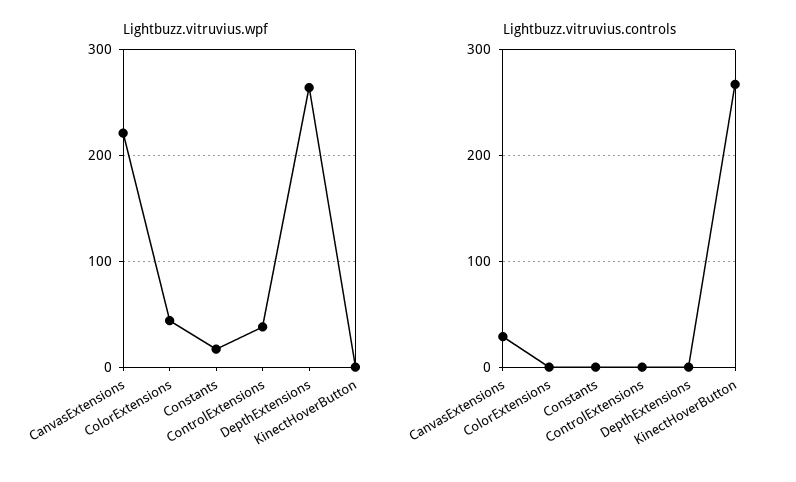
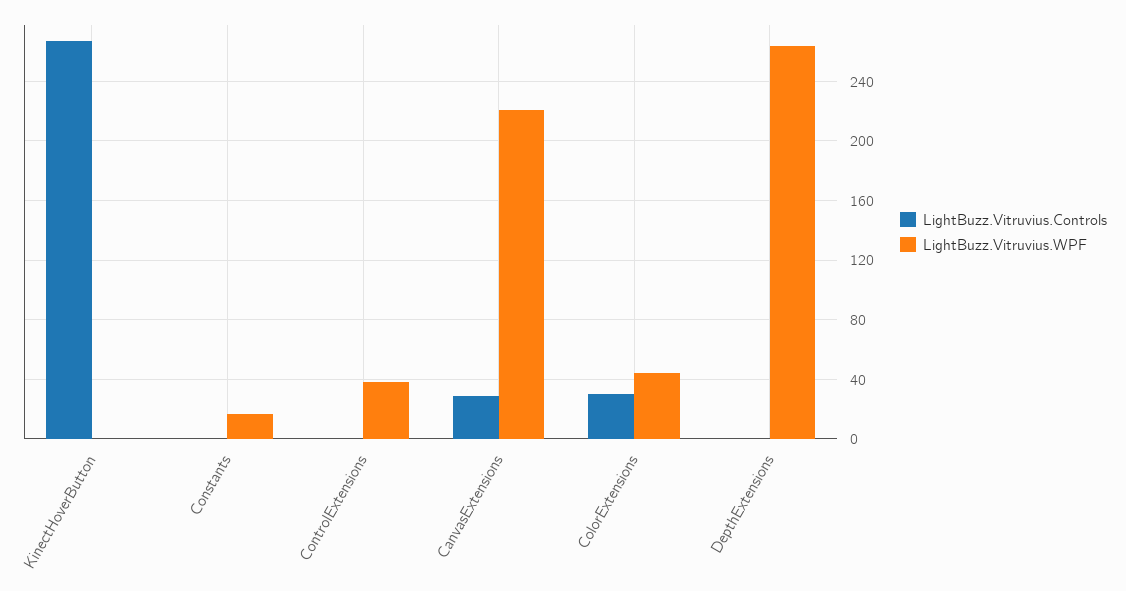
  {
    "Lightbuzz.vitruvius.wpf": {
      "CanvasExtensions": 220,
      "ColorExtensions": 45,
      "Constants": 15,
      "ControlExtensions": 40,
      "DepthExtensions": 265,
      "KinectHoverButton": 0
    },
    "Lightbuzz.vitruvius.controls": {
      "CanvasExtensions": 30,
-     "ColorExtensions": 0,
+     "ColorExtensions": 30,
      "Constants": 0,
      "ControlExtensions": 0,
      "DepthExtensions": 0,
      "KinectHoverButton": 265
    }
  }

